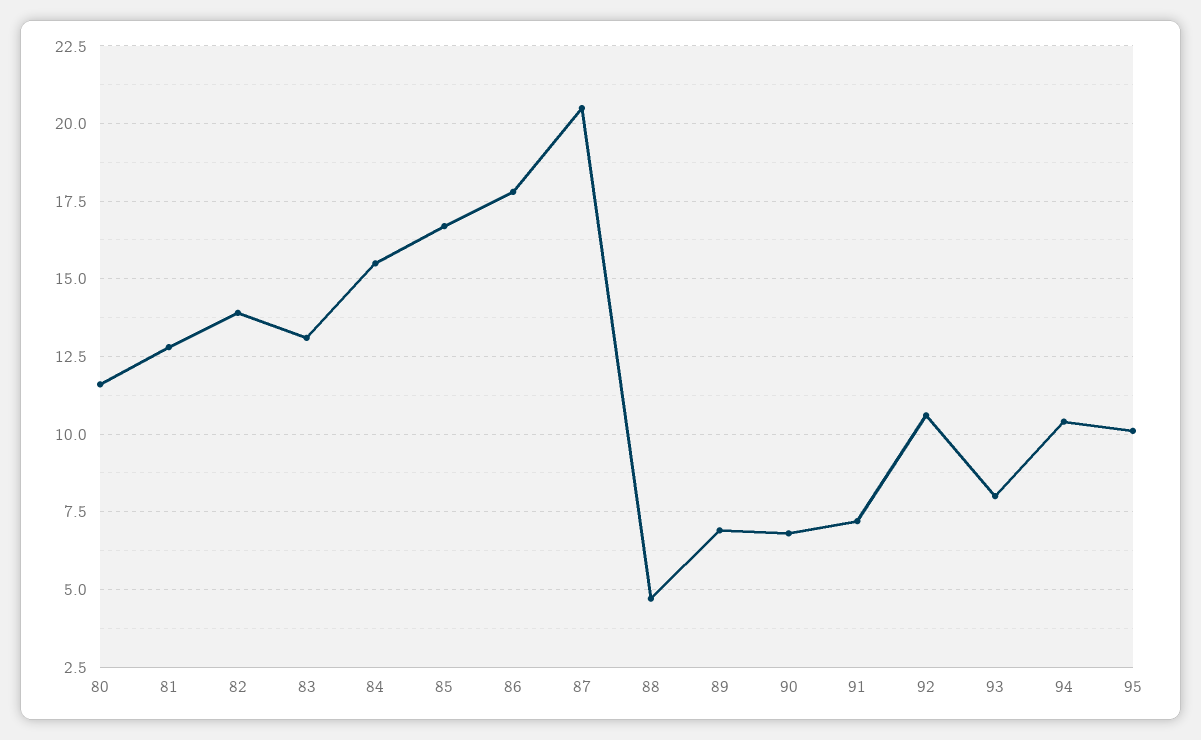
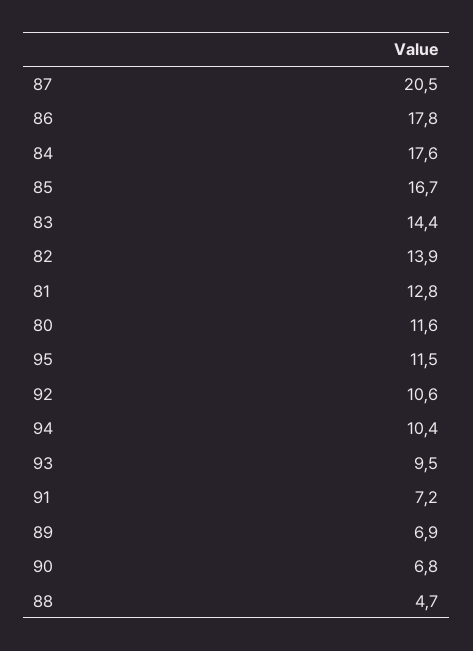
  {
    "80": 11.6,
    "81": 12.8,
    "82": 13.9,
-   "83": 13,
+   "83": 14.4,
-   "84": 15.5,
+   "84": 17.6,
    "85": 16.7,
    "86": 17.8,
    "87": 20.5,
    "88": 4.7,
    "89": 6.9,
    "90": 6.8,
    "91": 7.2,
    "92": 10.6,
-   "93": 8,
+   "93": 9.5,
    "94": 10.4,
-   "95": 10
+   "95": 11.5
  }

